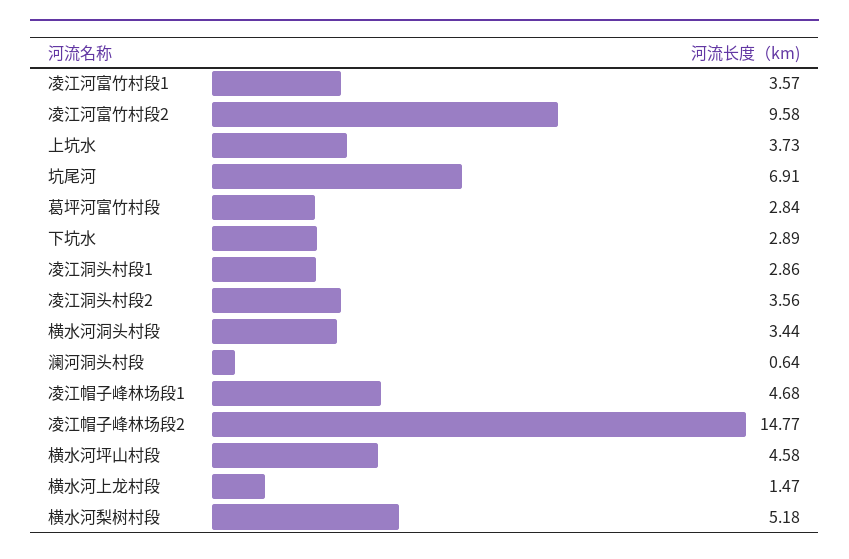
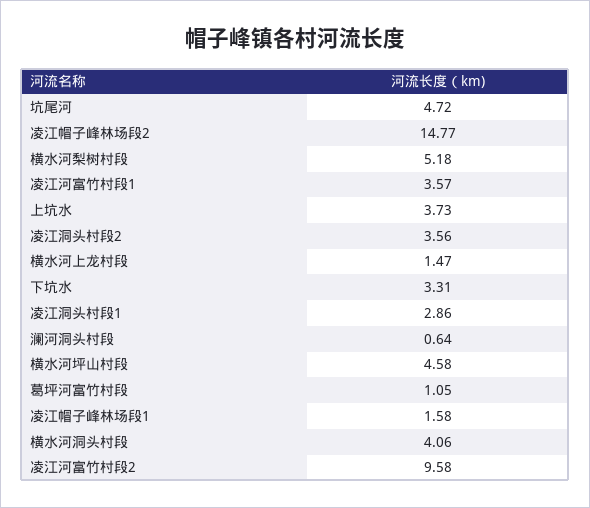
  {
    "凌江河富竹村段1": 3.57,
    "凌江河富竹村段2": 9.58,
    "上坑水": 3.73,
-   "坑尾河": 6.91,
+   "坑尾河": 4.72,
-   "葛坪河富竹村段": 2.84,
+   "葛坪河富竹村段": 1.05,
-   "下坑水": 2.89,
+   "下坑水": 3.31,
    "凌江洞头村段1": 2.86,
    "凌江洞头村段2": 3.56,
-   "横水河洞头村段": 3.44,
+   "横水河洞头村段": 4.06,
    "澜河洞头村段": 0.64,
-   "凌江帽子峰林场段1": 4.68,
+   "凌江帽子峰林场段1": 1.58,
    "凌江帽子峰林场段2": 14.77,
    "横水河坪山村段": 4.58,
    "横水河上龙村段": 1.47,
    "横水河梨树村段": 5.18
  }

